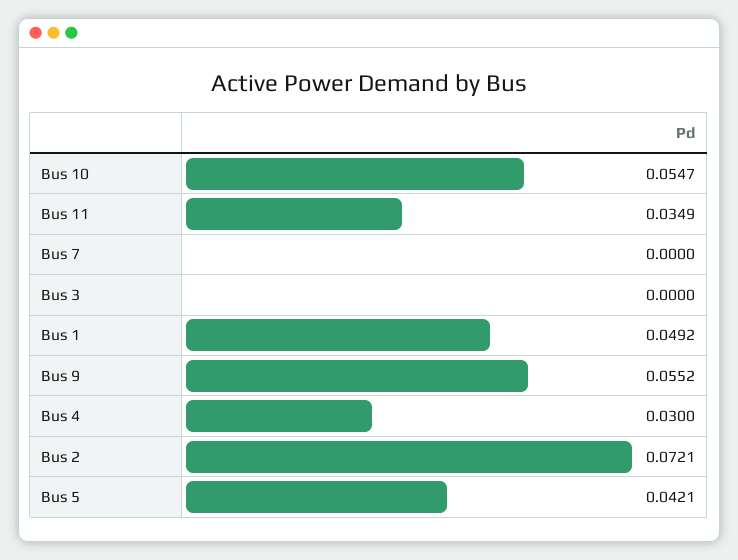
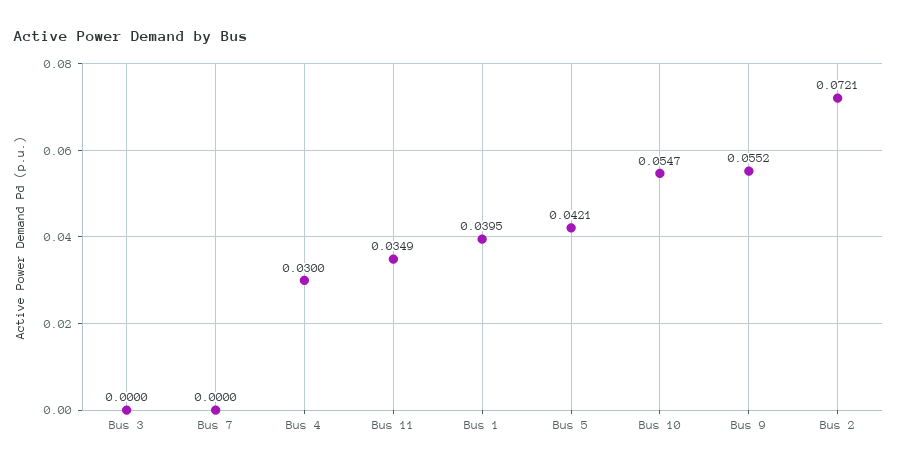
  {
    "Bus 10": 0.0547,
    "Bus 11": 0.0349,
    "Bus 7": 0,
    "Bus 3": 0,
-   "Bus 1": 0.0492,
+   "Bus 1": 0.0395,
    "Bus 9": 0.0552,
    "Bus 4": 0.03,
    "Bus 2": 0.0721,
    "Bus 5": 0.0421
  }

